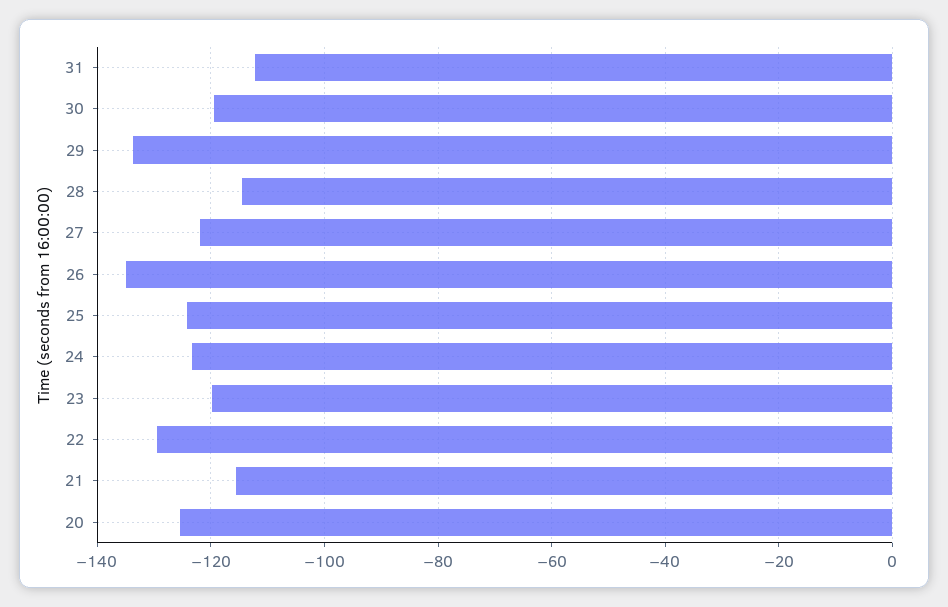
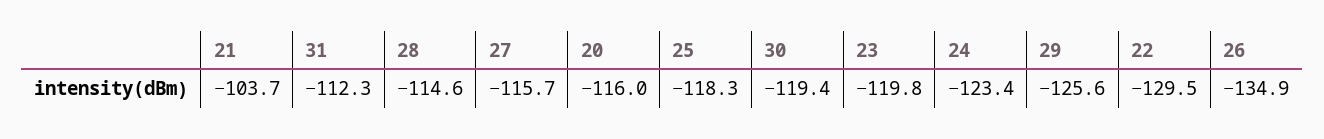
  {
    "31": -112.3,
    "30": -119.4,
-   "29": -134,
+   "29": -125.6,
    "28": -114.6,
-   "27": -122,
+   "27": -115.7,
    "26": -134.9,
-   "25": -124,
+   "25": -118.3,
    "24": -123.4,
    "23": -119.8,
    "22": -129.5,
-   "21": -116,
+   "21": -103.7,
-   "20": -126
+   "20": -116
  }

